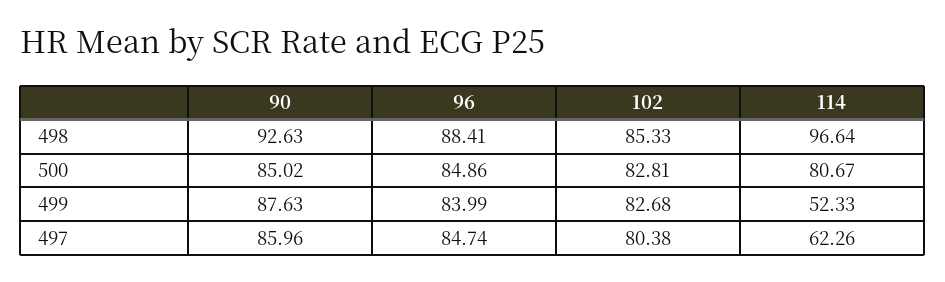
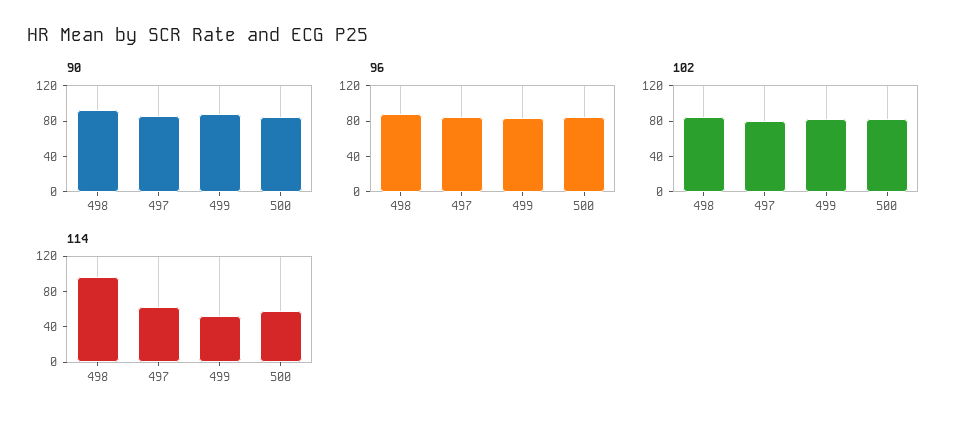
  {
    "90": {
      "498": 92.63,
      "500": 85.02,
      "499": 87.63,
      "497": 85.96
    },
    "96": {
      "498": 88.41,
      "500": 84.86,
      "499": 83.99,
      "497": 84.74
    },
    "102": {
      "498": 85.33,
      "500": 82.81,
      "499": 82.68,
      "497": 80.38
    },
    "114": {
      "498": 96.64,
-     "500": 80.67,
+     "500": 60,
      "499": 52.33,
      "497": 62.26
    }
  }

